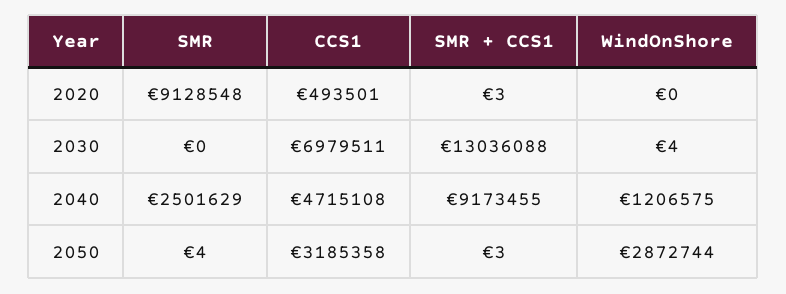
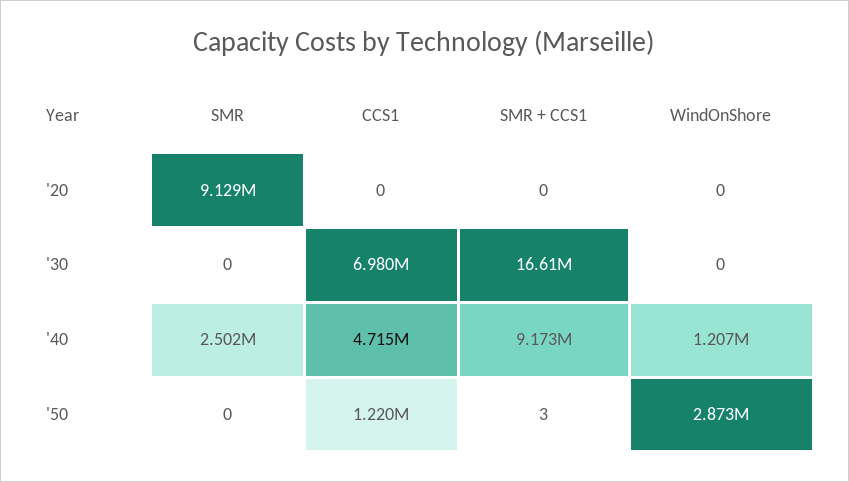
  {
    "SMR": {
      "2020": 9128548,
      "2030": 0,
      "2040": 2501629,
-     "2050": 4
+     "2050": 0
    },
    "CCS1": {
-     "2020": 493501,
+     "2020": 0,
      "2030": 6979511,
      "2040": 4715108,
-     "2050": 3185358
+     "2050": 1220000
    },
    "SMR + CCS1": {
-     "2020": 3,
+     "2020": 0,
-     "2030": 13036088,
+     "2030": 16610000,
      "2040": 9173455,
      "2050": 3
    },
    "WindOnShore": {
      "2020": 0,
-     "2030": 4,
+     "2030": 0,
      "2040": 1206575,
      "2050": 2872744
    }
  }

